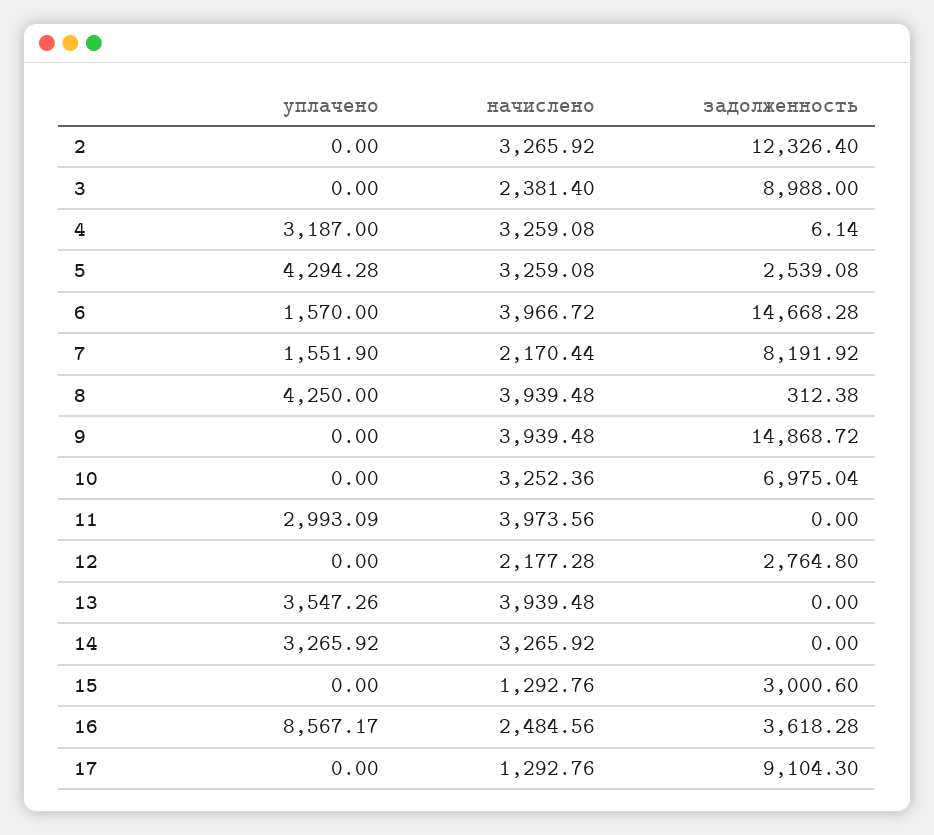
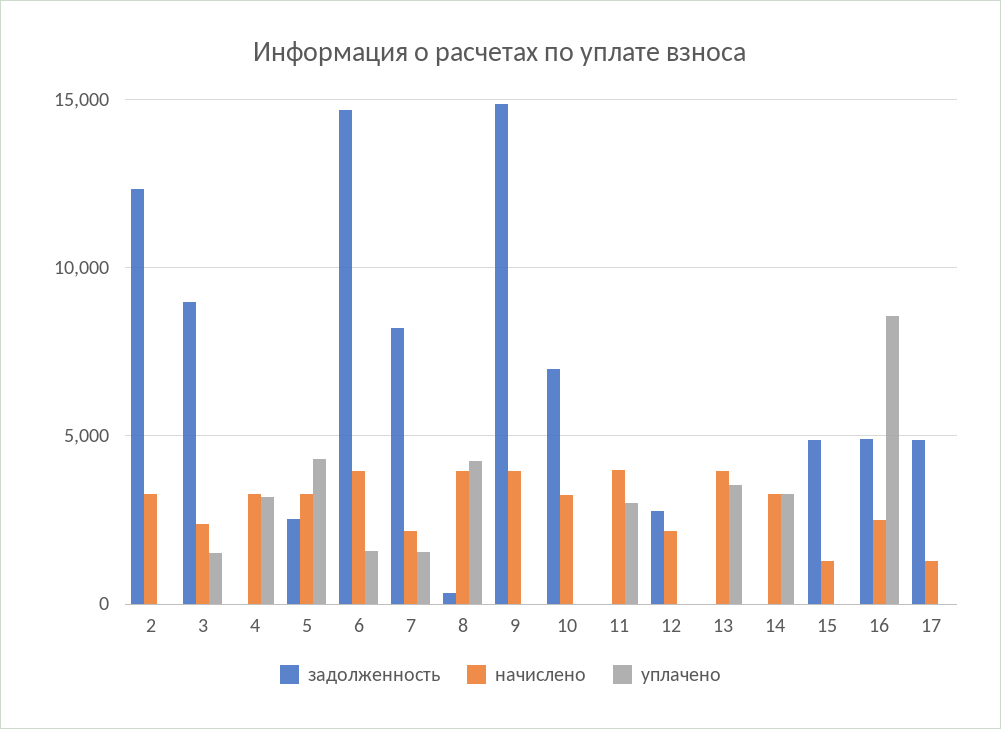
  {
    "уплачено": {
      "2": 0,
-     "3": 0,
+     "3": 1500,
      "4": 3187,
      "5": 4294.28,
      "6": 1570,
      "7": 1551.9,
      "8": 4250,
      "9": 0,
      "10": 0,
      "11": 2993.09,
      "12": 0,
      "13": 3547.26,
      "14": 3265.92,
      "15": 0,
      "16": 8567.17,
      "17": 0
    },
    "начислено": {
      "2": 3265.92,
      "3": 2381.4,
      "4": 3259.08,
      "5": 3259.08,
      "6": 3966.72,
      "7": 2170.44,
      "8": 3939.48,
      "9": 3939.48,
      "10": 3252.36,
      "11": 3973.56,
      "12": 2177.28,
      "13": 3939.48,
      "14": 3265.92,
      "15": 1292.76,
      "16": 2484.56,
      "17": 1292.76
    },
    "задолженность": {
      "2": 12326.4,
      "3": 8988,
      "4": 6.14,
      "5": 2539.08,
      "6": 14668.28,
      "7": 8191.92,
      "8": 312.38,
      "9": 14868.72,
      "10": 6975.04,
      "11": 0,
      "12": 2764.8,
      "13": 0,
      "14": 0,
-     "15": 3000.6,
+     "15": 5000,
-     "16": 3618.28,
+     "16": 5000,
-     "17": 9104.3
+     "17": 5000
    }
  }

